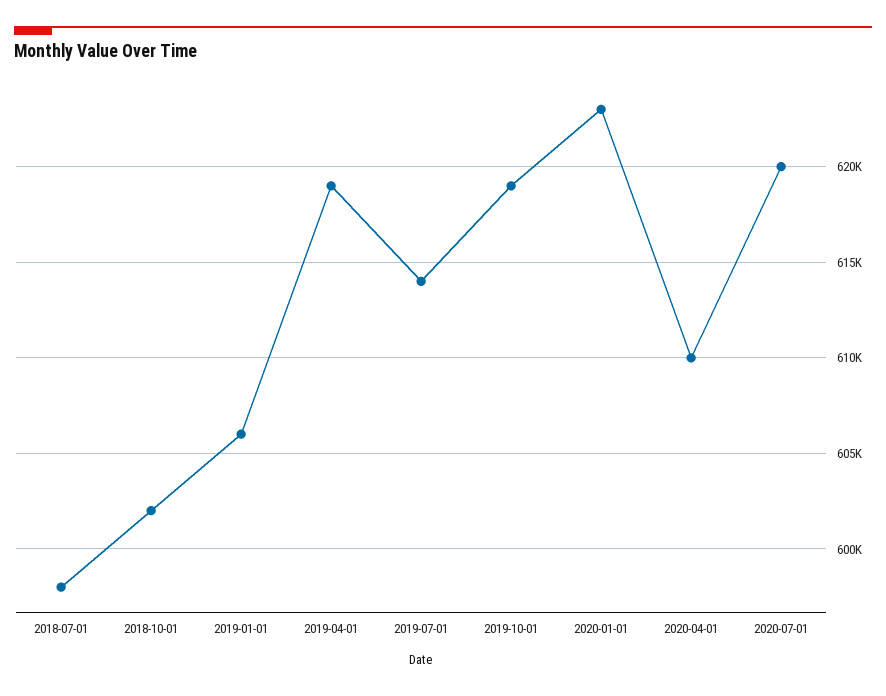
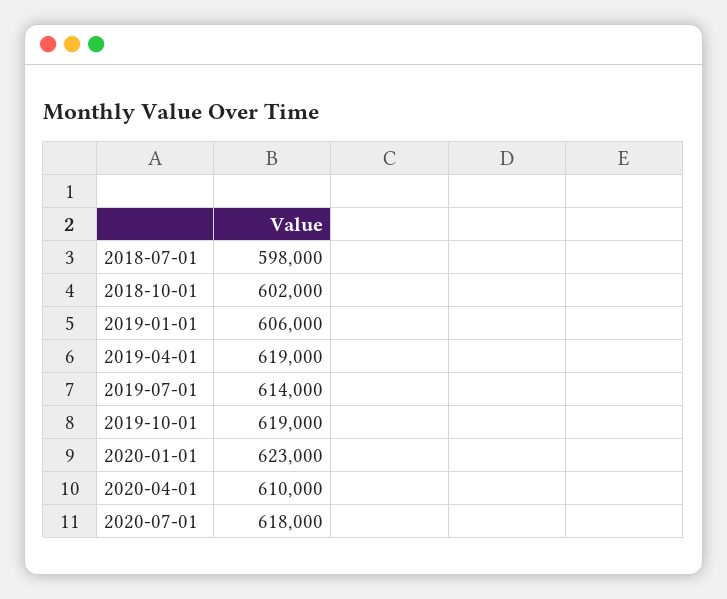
  {
    "2018-07-01": 598000,
    "2018-10-01": 602000,
    "2019-01-01": 606000,
    "2019-04-01": 619000,
    "2019-07-01": 614000,
    "2019-10-01": 619000,
    "2020-01-01": 623000,
    "2020-04-01": 610000,
-   "2020-07-01": 620000
+   "2020-07-01": 618000
  }

